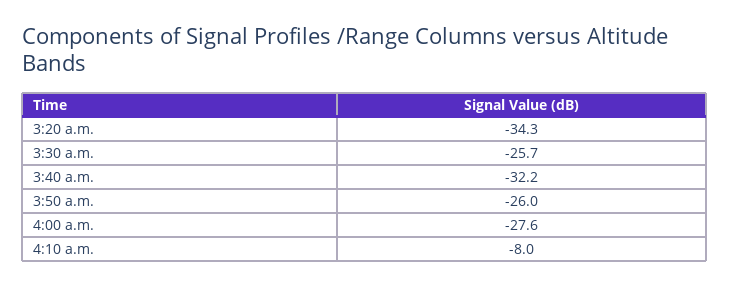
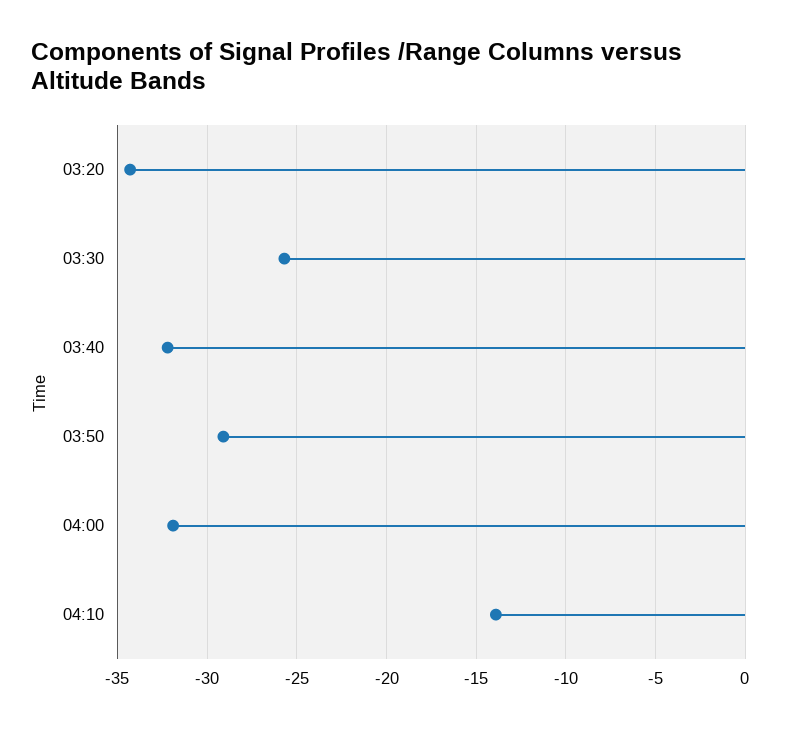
  {
    "3:20 a.m.": -34.3,
    "3:30 a.m.": -25.7,
    "3:40 a.m.": -32.2,
-   "3:50 a.m.": -26,
+   "3:50 a.m.": -29,
-   "4:00 a.m.": -27.6,
+   "4:00 a.m.": -32,
-   "4:10 a.m.": -8
+   "4:10 a.m.": -14
  }

